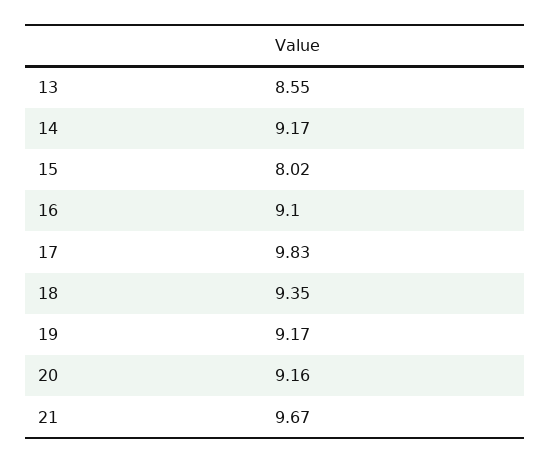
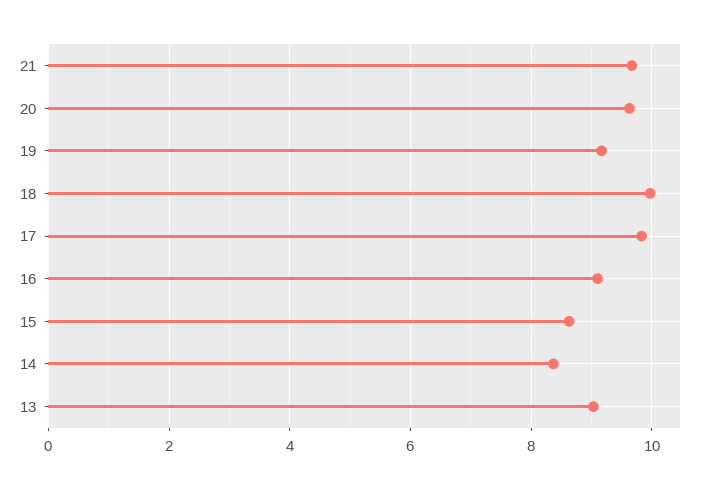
  {
-   "13": 8.55,
+   "13": 9,
-   "14": 9.17,
+   "14": 8.4,
-   "15": 8.02,
+   "15": 8.6,
    "16": 9.1,
    "17": 9.83,
-   "18": 9.35,
+   "18": 10,
    "19": 9.17,
-   "20": 9.16,
+   "20": 9.6,
    "21": 9.67
  }

